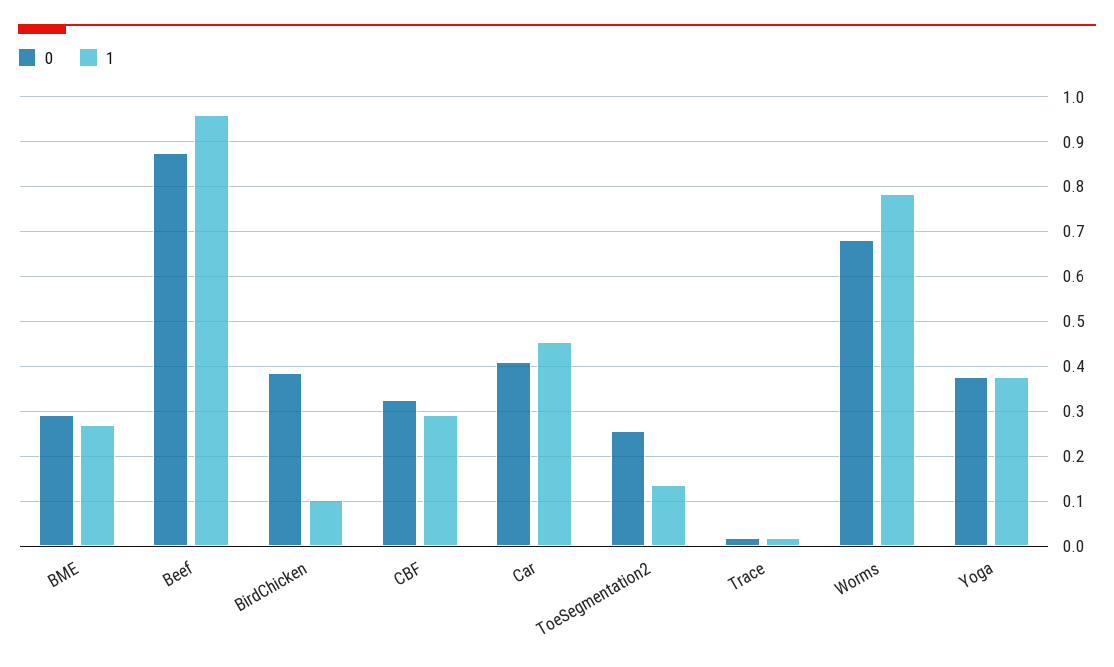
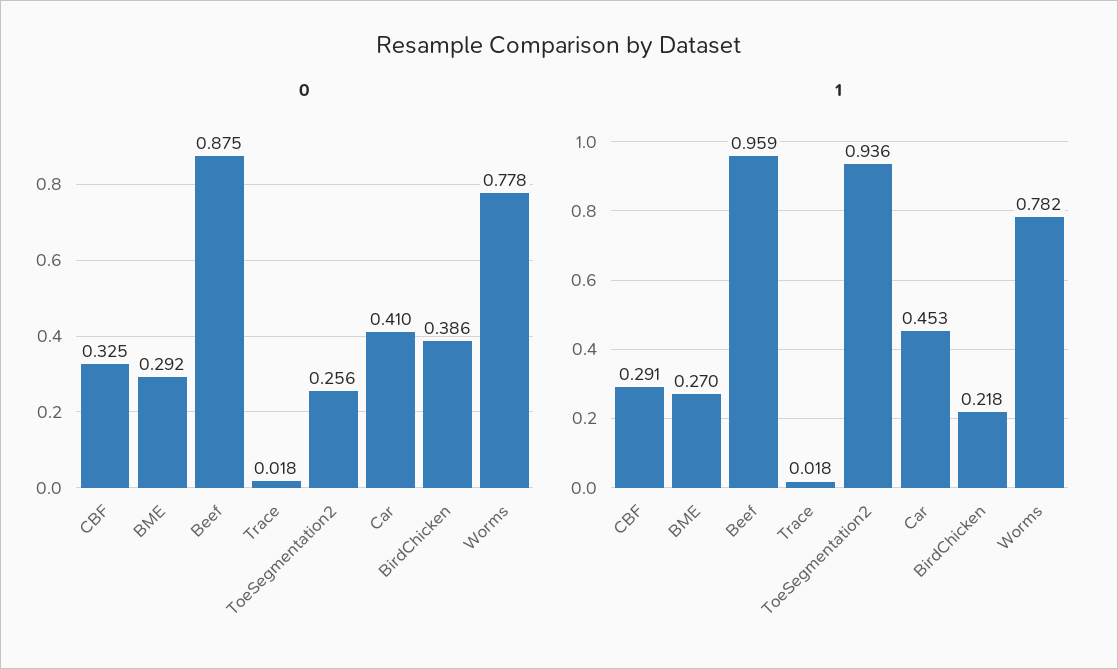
  {
    "0": {
      "BME": 0.292,
      "Beef": 0.875,
      "BirdChicken": 0.386,
      "CBF": 0.325,
      "Car": 0.41,
      "ToeSegmentation2": 0.256,
      "Trace": 0.018,
-     "Worms": 0.68,
+     "Worms": 0.778
-     "Yoga": 0.38
    },
    "1": {
      "BME": 0.27,
      "Beef": 0.959,
-     "BirdChicken": 0.1,
+     "BirdChicken": 0.218,
      "CBF": 0.291,
      "Car": 0.453,
-     "ToeSegmentation2": 0.14,
+     "ToeSegmentation2": 0.936,
      "Trace": 0.018,
-     "Worms": 0.782,
+     "Worms": 0.782
-     "Yoga": 0.38
    }
  }

